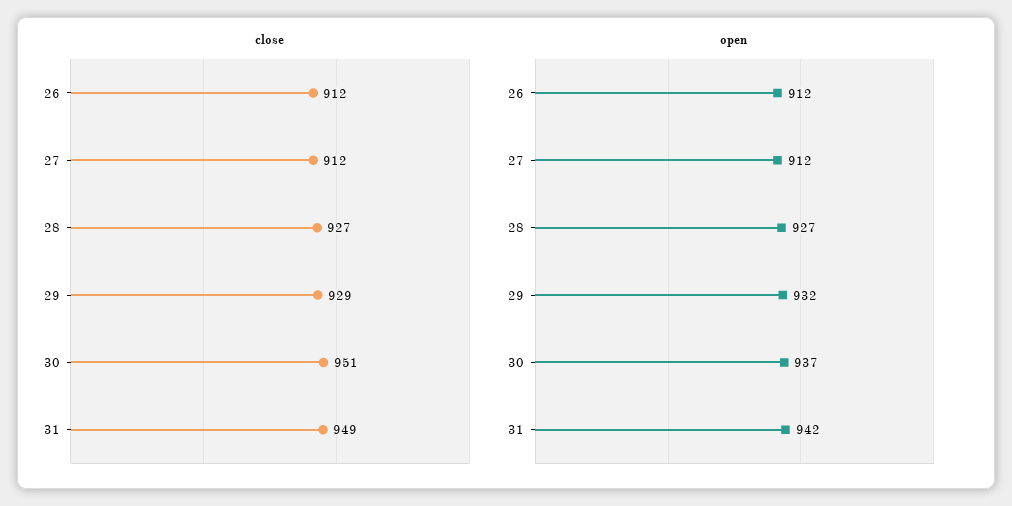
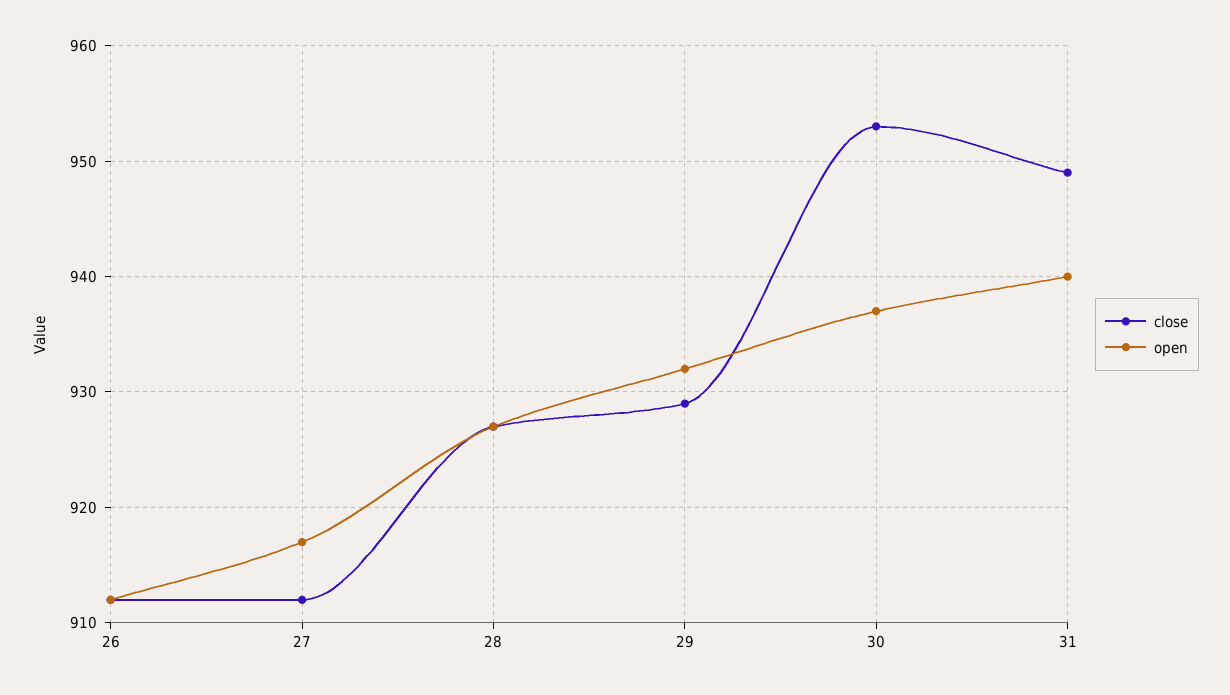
  {
    "close": {
      "26": 912,
      "27": 912,
      "28": 927,
      "29": 929,
-     "30": 951,
+     "30": 953,
      "31": 949
    },
    "open": {
      "26": 912,
-     "27": 912,
+     "27": 917,
      "28": 927,
      "29": 932,
      "30": 937,
-     "31": 942
+     "31": 940
    }
  }

